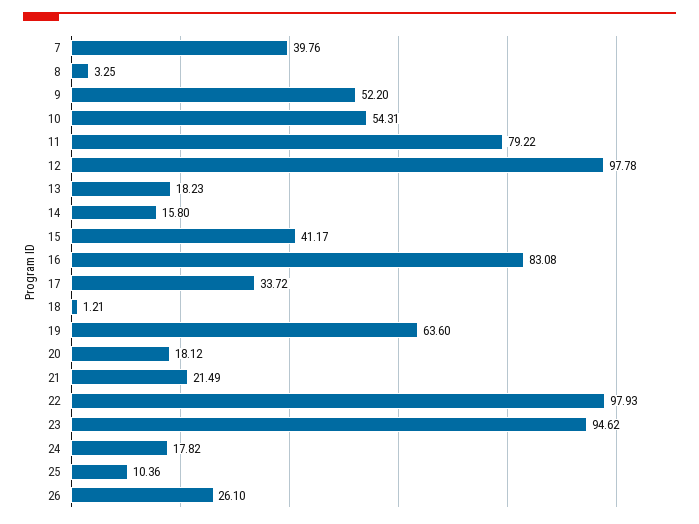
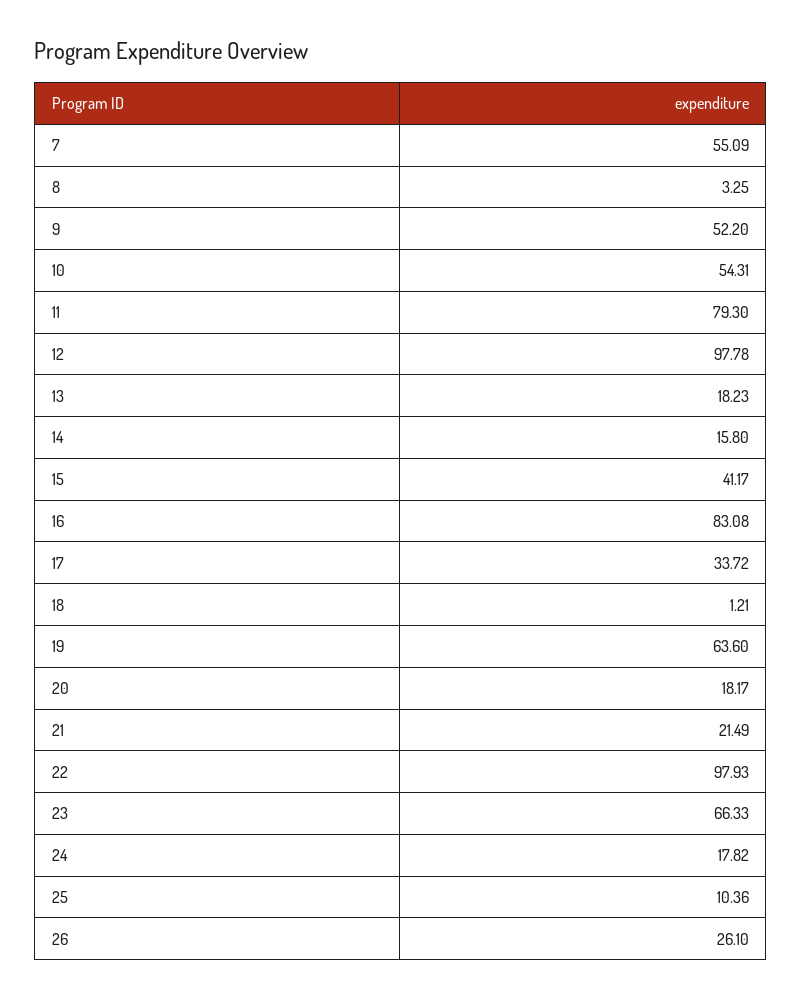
  {
-   "7": 39.76,
+   "7": 55.09,
    "8": 3.25,
    "9": 52.2,
    "10": 54.31,
-   "11": 79.22,
+   "11": 79.3,
    "12": 97.78,
    "13": 18.23,
    "14": 15.8,
    "15": 41.17,
    "16": 83.08,
    "17": 33.72,
    "18": 1.21,
    "19": 63.6,
-   "20": 18.12,
+   "20": 18.17,
    "21": 21.49,
    "22": 97.93,
-   "23": 94.62,
+   "23": 66.33,
    "24": 17.82,
    "25": 10.36,
    "26": 26.1
  }

